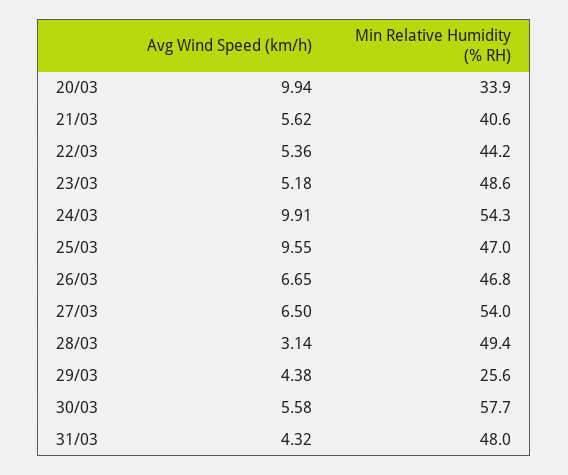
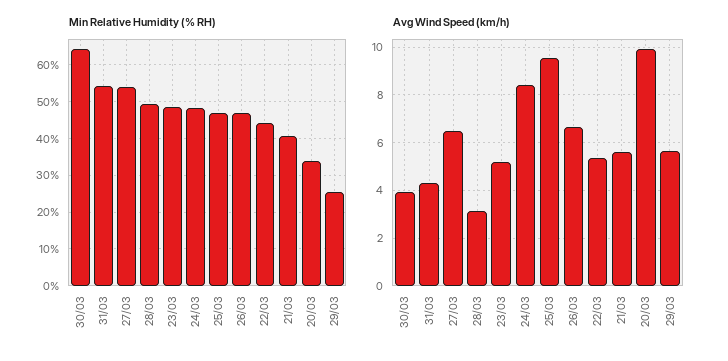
  {
    "Avg Wind Speed (km/h)": {
      "20/03": 9.94,
      "21/03": 5.62,
      "22/03": 5.36,
      "23/03": 5.18,
-     "24/03": 9.91,
+     "24/03": 8.5,
      "25/03": 9.55,
      "26/03": 6.65,
      "27/03": 6.5,
      "28/03": 3.14,
-     "29/03": 4.38,
+     "29/03": 5.5,
-     "30/03": 5.58,
+     "30/03": 4,
      "31/03": 4.32
    },
    "Min Relative Humidity (% RH)": {
      "20/03": 33.9,
      "21/03": 40.6,
      "22/03": 44.2,
      "23/03": 48.6,
-     "24/03": 54.3,
+     "24/03": 48,
      "25/03": 47,
      "26/03": 46.8,
      "27/03": 54,
      "28/03": 49.4,
      "29/03": 25.6,
-     "30/03": 57.7,
+     "30/03": 64,
-     "31/03": 48
+     "31/03": 54
    }
  }

